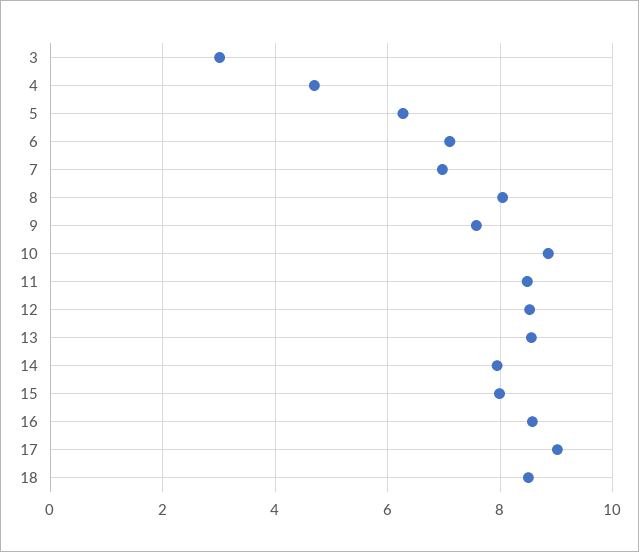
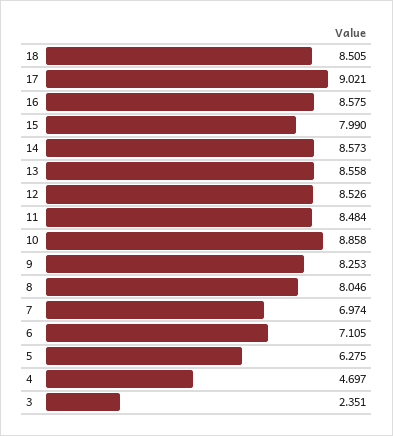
  {
-   "3": 3,
+   "3": 2.351,
    "4": 4.697,
    "5": 6.275,
    "6": 7.105,
    "7": 6.974,
    "8": 8.046,
-   "9": 7.6,
+   "9": 8.253,
    "10": 8.858,
    "11": 8.484,
    "12": 8.526,
    "13": 8.558,
-   "14": 8,
+   "14": 8.573,
    "15": 7.99,
    "16": 8.575,
    "17": 9.021,
    "18": 8.505
  }

